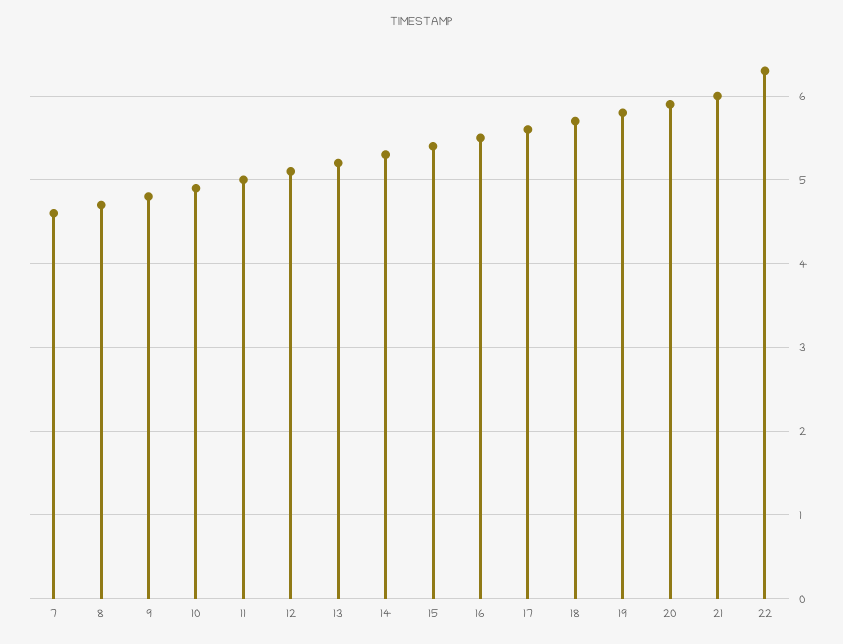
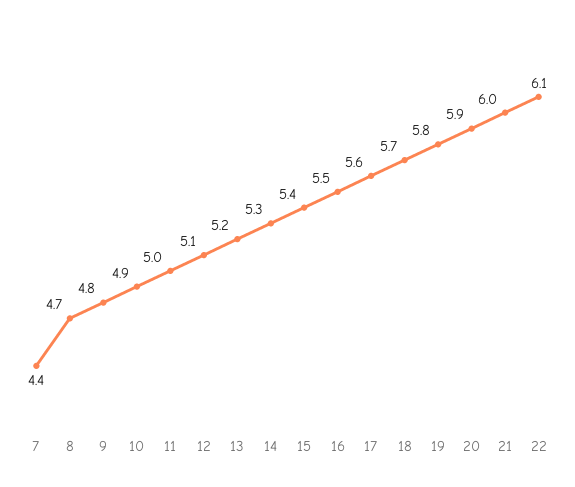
  {
-   "7": 4.6,
+   "7": 4.4,
    "8": 4.7,
    "9": 4.8,
    "10": 4.9,
    "11": 5,
    "12": 5.1,
    "13": 5.2,
    "14": 5.3,
    "15": 5.4,
    "16": 5.5,
    "17": 5.6,
    "18": 5.7,
    "19": 5.8,
    "20": 5.9,
    "21": 6,
-   "22": 6.3
+   "22": 6.1
  }

